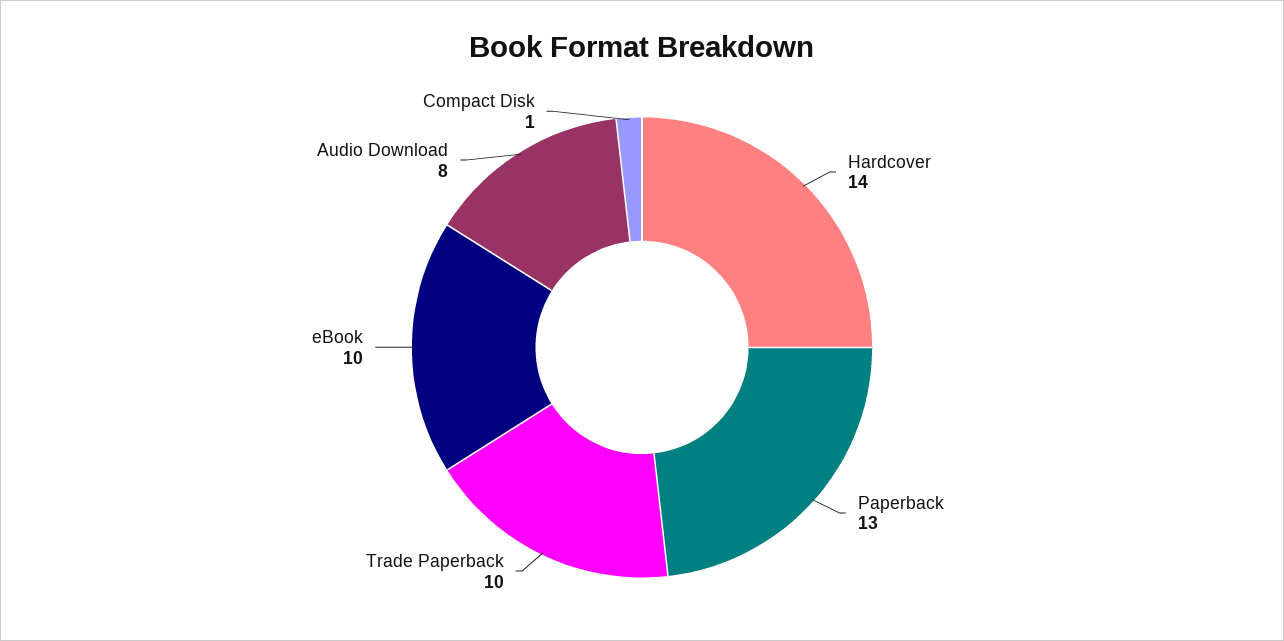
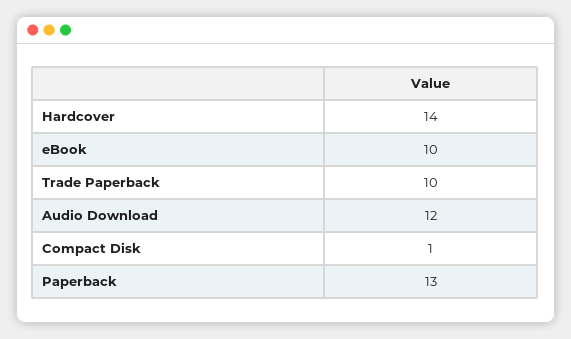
  {
    "Hardcover": 14,
    "Paperback": 13,
    "Trade Paperback": 10,
    "eBook": 10,
-   "Audio Download": 8,
+   "Audio Download": 12,
    "Compact Disk": 1
  }

